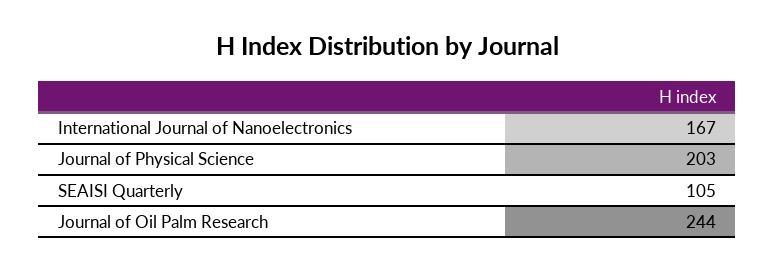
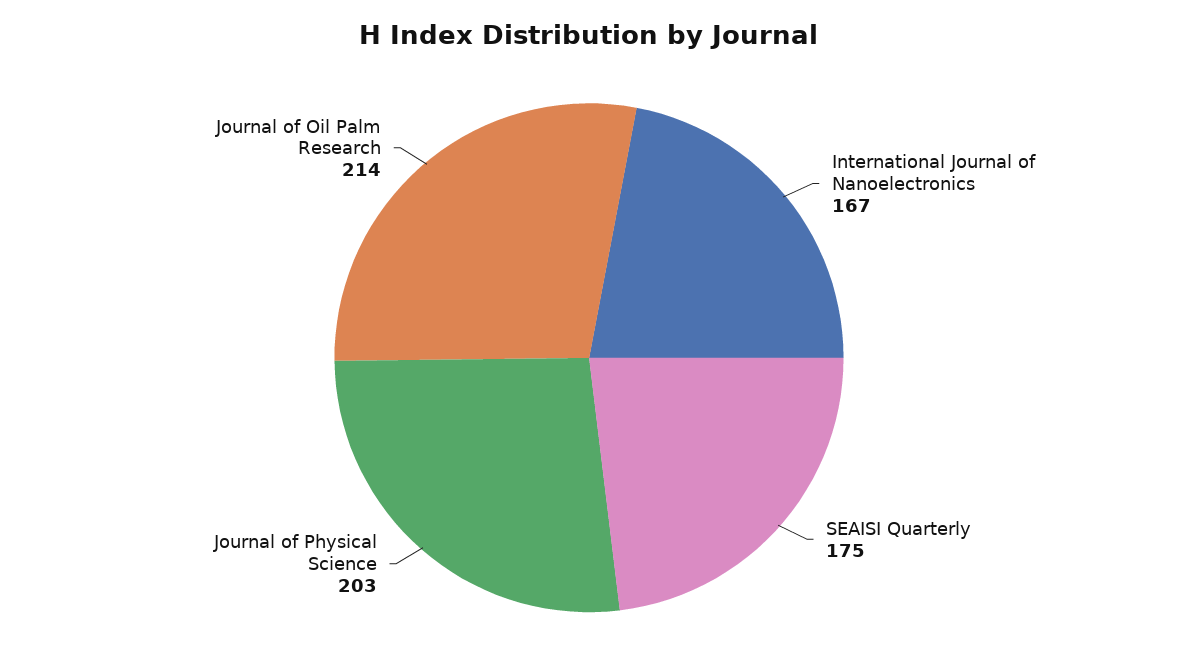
  {
    "International Journal of Nanoelectronics": 167,
    "Journal of Physical Science": 203,
-   "SEAISI Quarterly": 105,
+   "SEAISI Quarterly": 175,
-   "Journal of Oil Palm Research": 244
+   "Journal of Oil Palm Research": 214
  }

